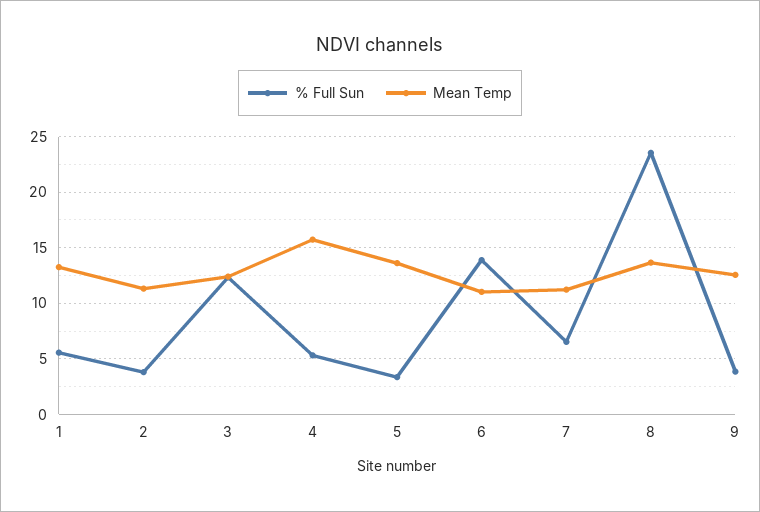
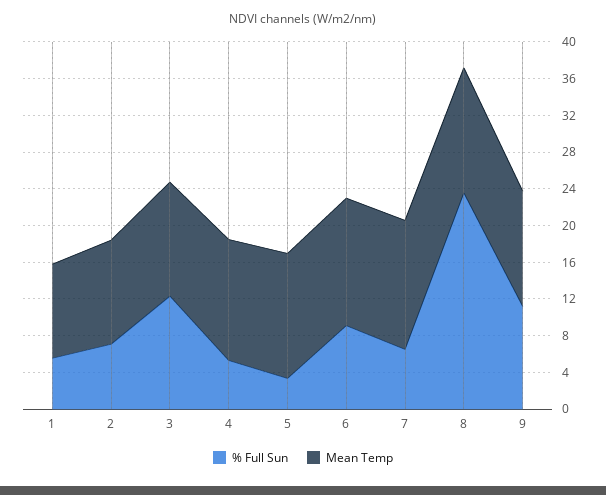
  {
    "% Full Sun": {
      "1": 6,
-     "2": 4,
+     "2": 7,
      "3": 12,
      "4": 5,
      "5": 3,
-     "6": 14,
+     "6": 9,
      "7": 7,
      "8": 24,
-     "9": 4
+     "9": 11
    },
    "Mean Temp": {
-     "1": 13,
+     "1": 10,
      "2": 11,
      "3": 12,
-     "4": 16,
+     "4": 13,
      "5": 14,
-     "6": 11,
+     "6": 14,
-     "7": 11,
+     "7": 14,
      "8": 14,
      "9": 13
    }
  }

